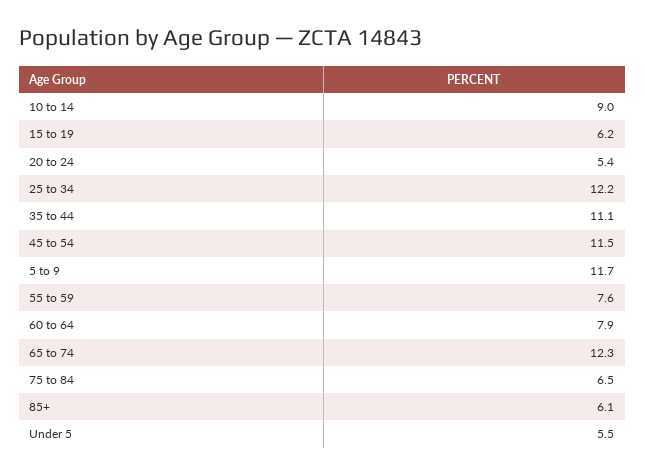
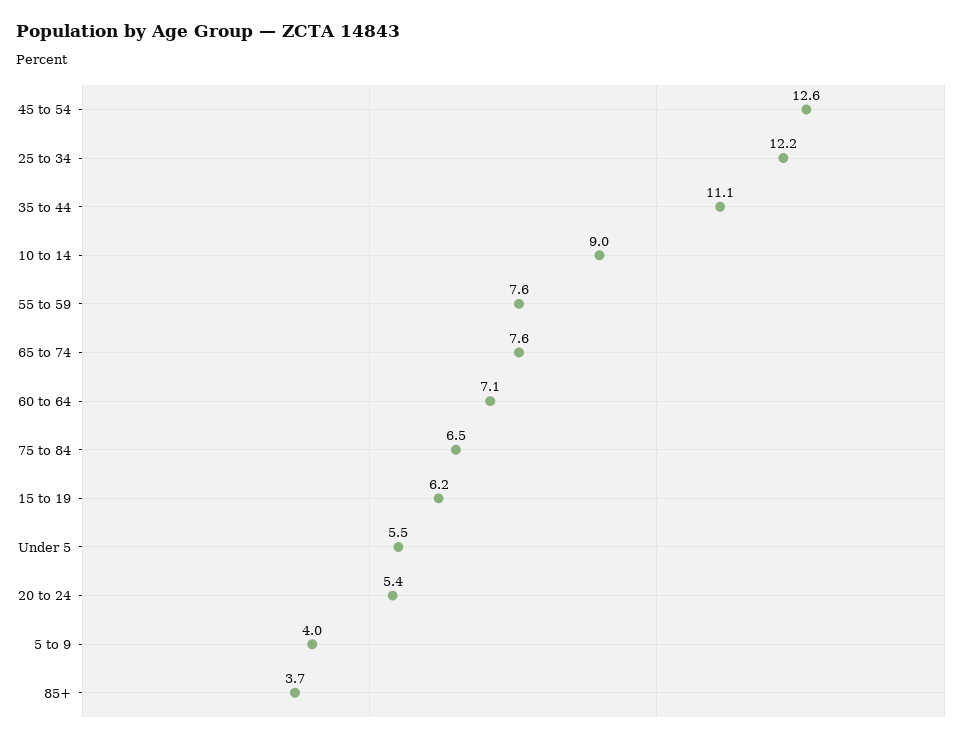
  {
    "10 to 14": 9,
    "15 to 19": 6.2,
    "20 to 24": 5.4,
    "25 to 34": 12.2,
    "35 to 44": 11.1,
-   "45 to 54": 11.5,
+   "45 to 54": 12.6,
-   "5 to 9": 11.7,
+   "5 to 9": 4,
    "55 to 59": 7.6,
-   "60 to 64": 7.9,
+   "60 to 64": 7.1,
-   "65 to 74": 12.3,
+   "65 to 74": 7.6,
    "75 to 84": 6.5,
-   "85+": 6.1,
+   "85+": 3.7,
    "Under 5": 5.5
  }

